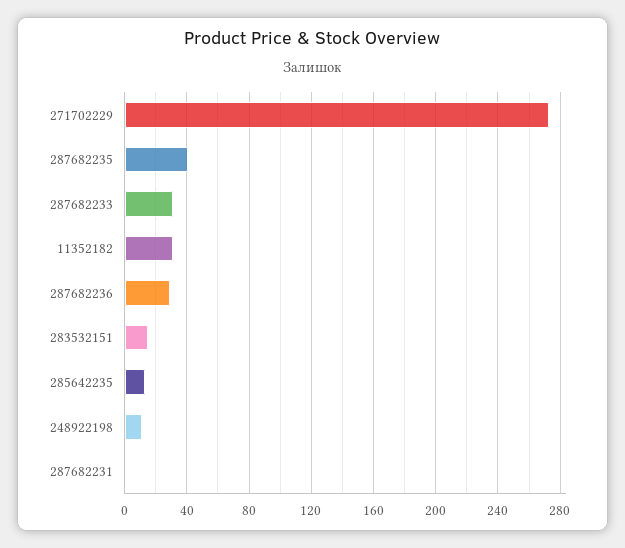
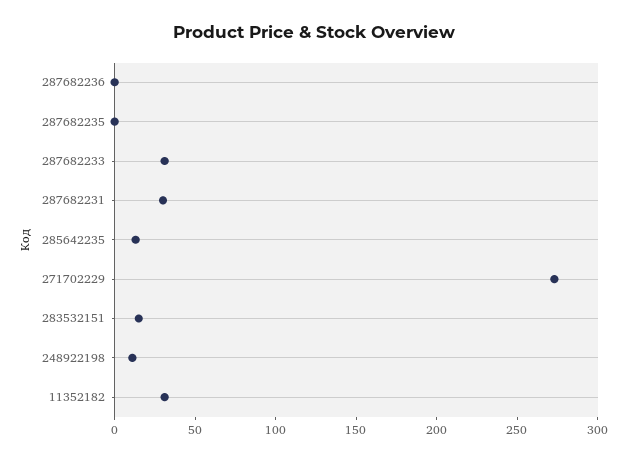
  {
    "271702229": 275,
-   "287682235": 40,
+   "287682235": 0,
    "287682233": 30,
    "11352182": 30,
-   "287682236": 30,
+   "287682236": 0,
    "283532151": 15,
    "285642235": 15,
    "248922198": 10,
-   "287682231": 0
+   "287682231": 30
  }

